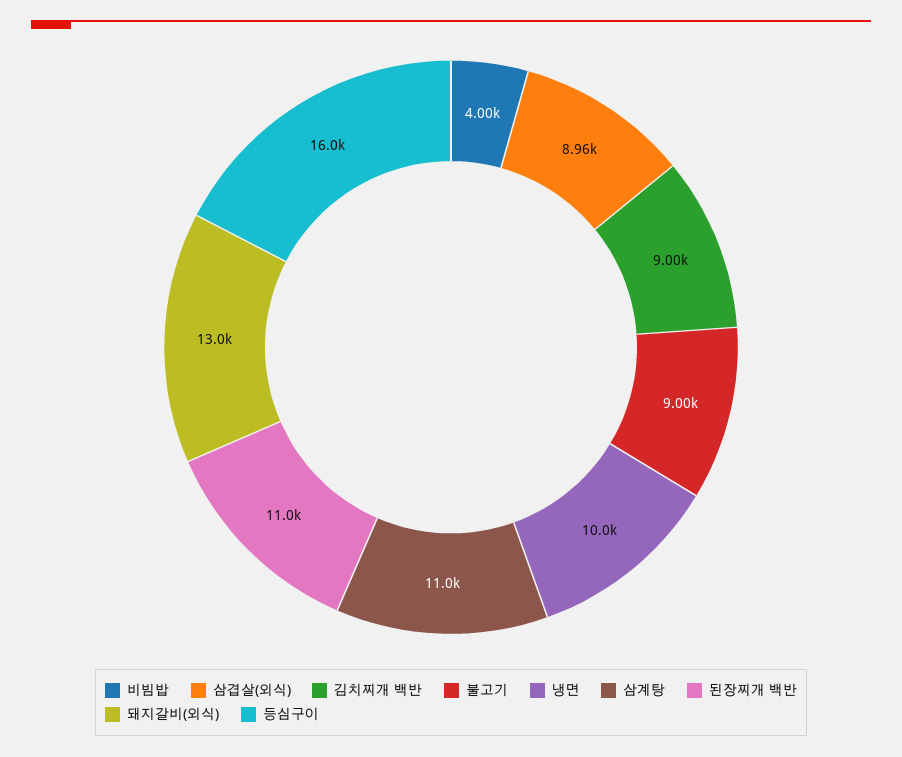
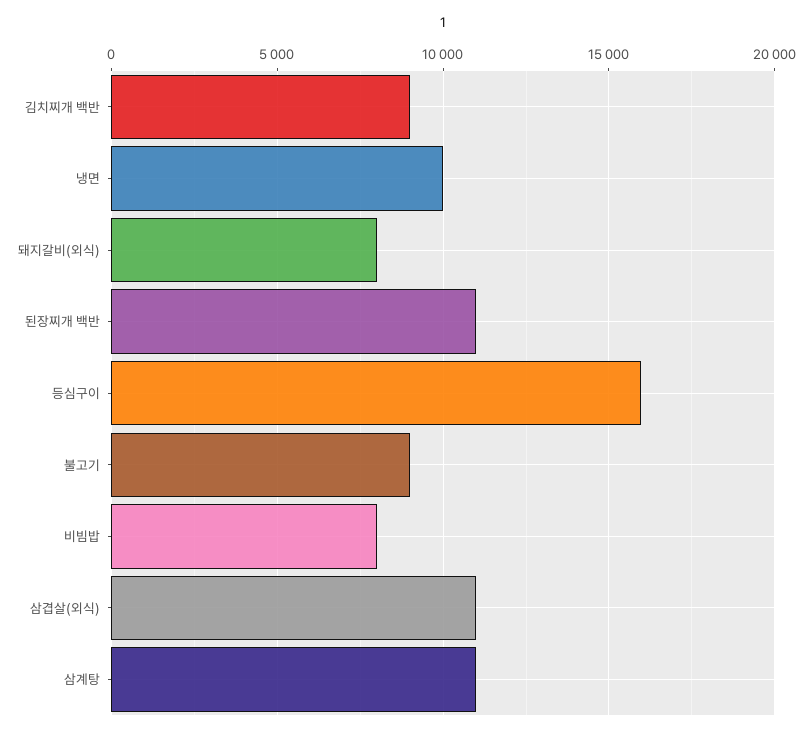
  {
-   "비빔밥": 4000,
+   "비빔밥": 8000,
-   "삼겹살(외식)": 8960,
+   "삼겹살(외식)": 11000,
    "김치찌개 백반": 9000,
    "불고기": 9000,
    "냉면": 10000,
    "삼계탕": 11000,
    "된장찌개 백반": 11000,
-   "돼지갈비(외식)": 13000,
+   "돼지갈비(외식)": 8000,
    "등심구이": 16000
  }

